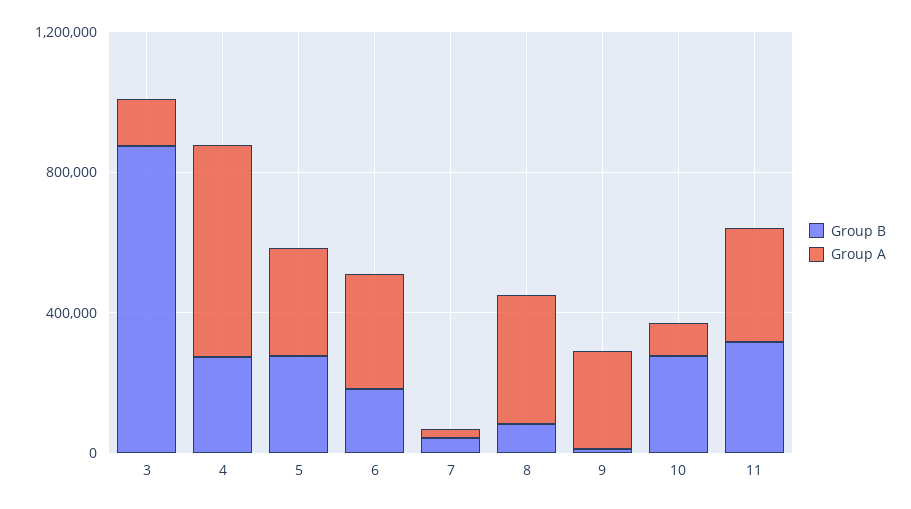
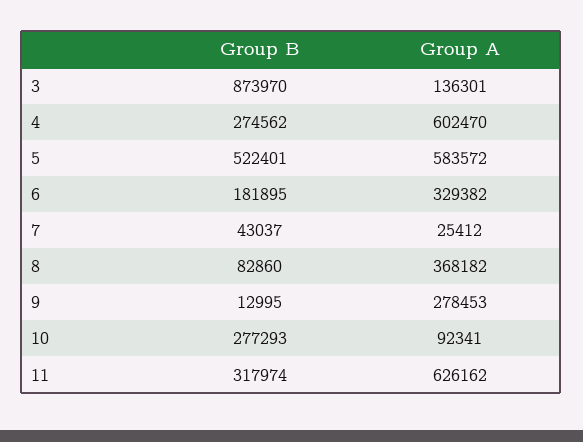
  {
    "Group B": {
      "3": 873970,
      "4": 274562,
-     "5": 300000,
+     "5": 522401,
      "6": 181895,
      "7": 43037,
      "8": 82860,
      "9": 12995,
      "10": 277293,
      "11": 317974
    },
    "Group A": {
      "3": 136301,
      "4": 602470,
-     "5": 300000,
+     "5": 583572,
      "6": 329382,
      "7": 25412,
      "8": 368182,
      "9": 278453,
      "10": 92341,
-     "11": 300000
+     "11": 626162
    }
  }

